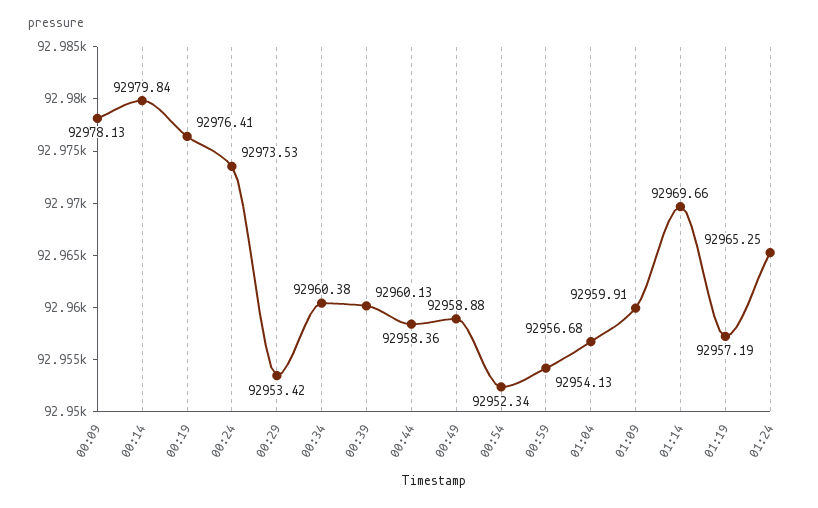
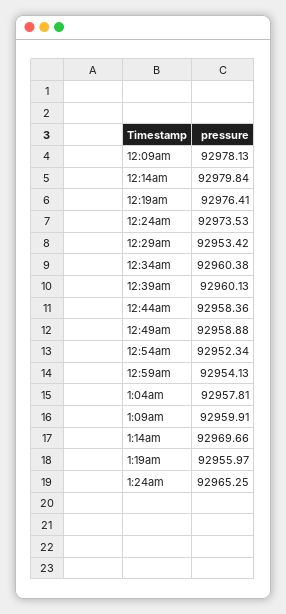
  {
    "00:09": 92978.13,
    "00:14": 92979.84,
    "00:19": 92976.41,
    "00:24": 92973.53,
    "00:29": 92953.42,
    "00:34": 92960.38,
    "00:39": 92960.13,
    "00:44": 92958.36,
    "00:49": 92958.88,
    "00:54": 92952.34,
    "00:59": 92954.13,
-   "01:04": 92956.68,
+   "01:04": 92957.81,
    "01:09": 92959.91,
    "01:14": 92969.66,
-   "01:19": 92957.19,
+   "01:19": 92955.97,
    "01:24": 92965.25
  }

